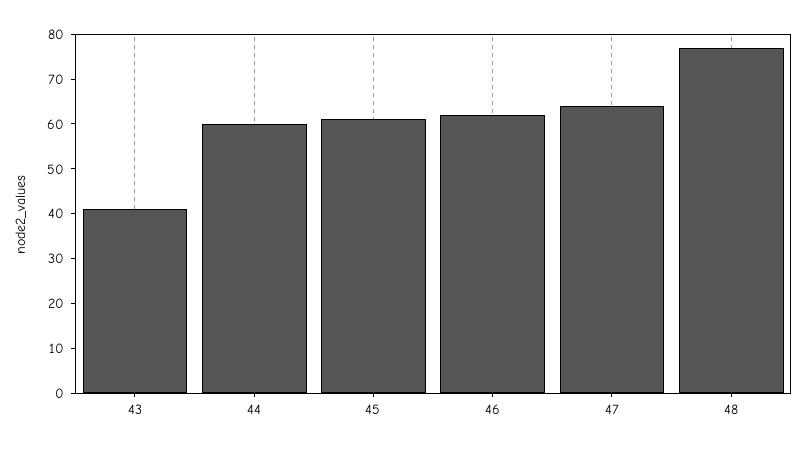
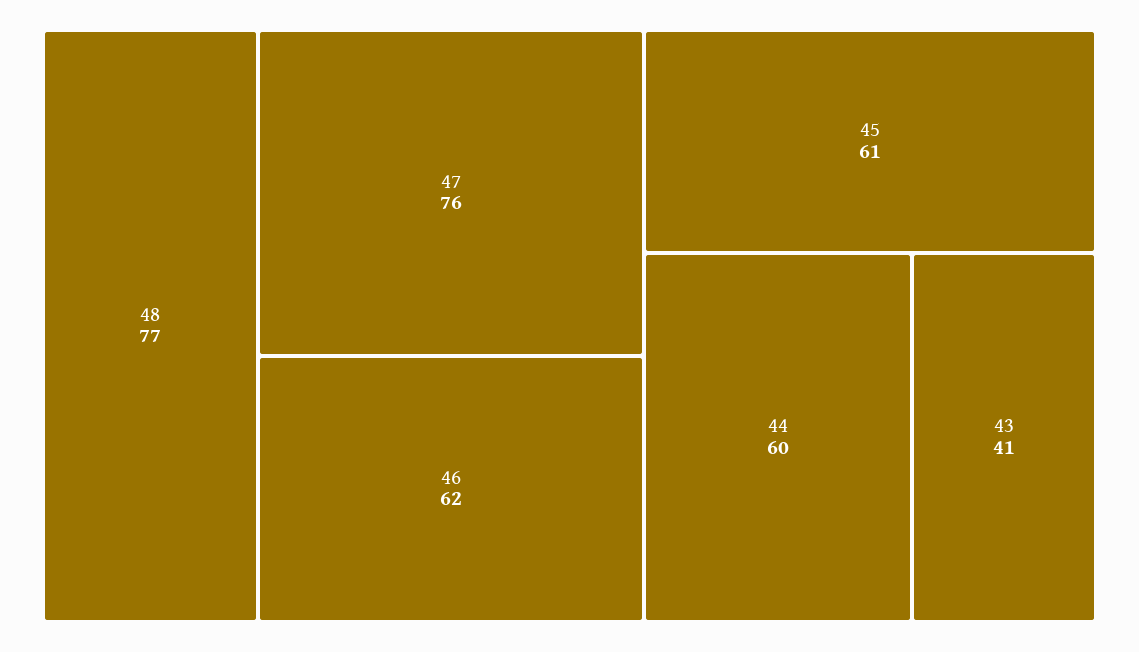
  {
    "43": 41,
    "44": 60,
    "45": 61,
    "46": 62,
-   "47": 65,
+   "47": 76,
    "48": 77
  }

